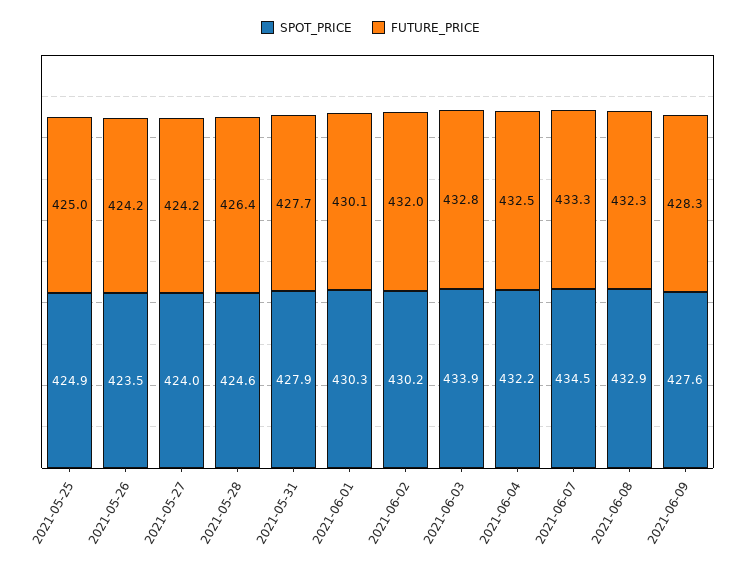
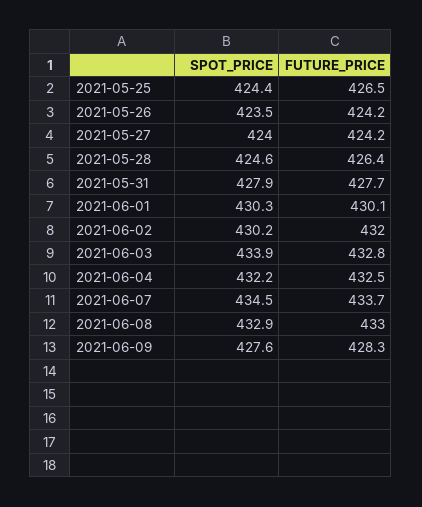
  {
    "SPOT_PRICE": {
-     "2021-05-25": 424.9,
+     "2021-05-25": 424.4,
      "2021-05-26": 423.5,
      "2021-05-27": 424,
      "2021-05-28": 424.6,
      "2021-05-31": 427.9,
      "2021-06-01": 430.3,
      "2021-06-02": 430.2,
      "2021-06-03": 433.9,
      "2021-06-04": 432.2,
      "2021-06-07": 434.5,
      "2021-06-08": 432.9,
      "2021-06-09": 427.6
    },
    "FUTURE_PRICE": {
-     "2021-05-25": 425,
+     "2021-05-25": 426.5,
      "2021-05-26": 424.2,
      "2021-05-27": 424.2,
      "2021-05-28": 426.4,
      "2021-05-31": 427.7,
      "2021-06-01": 430.1,
      "2021-06-02": 432,
      "2021-06-03": 432.8,
      "2021-06-04": 432.5,
-     "2021-06-07": 433.3,
+     "2021-06-07": 433.7,
-     "2021-06-08": 432.3,
+     "2021-06-08": 433,
      "2021-06-09": 428.3
    }
  }

